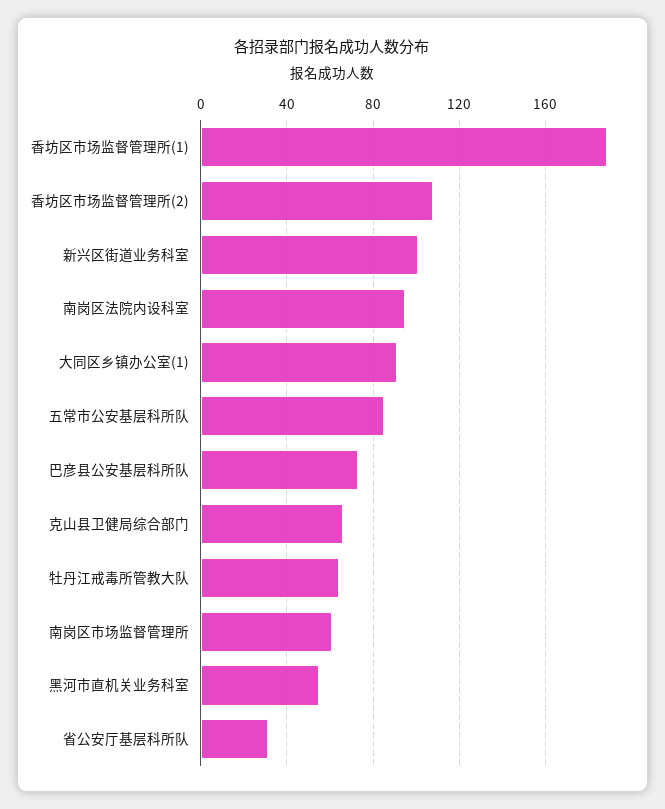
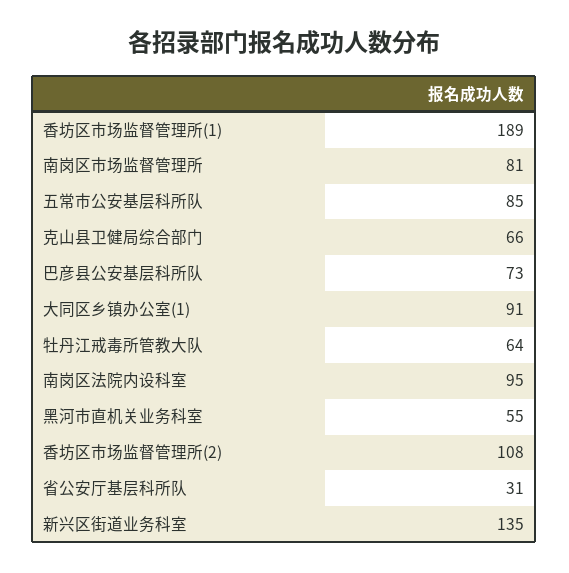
  {
    "香坊区市场监督管理所(1)": 189,
    "香坊区市场监督管理所(2)": 108,
-   "新兴区街道业务科室": 100,
+   "新兴区街道业务科室": 135,
    "南岗区法院内设科室": 95,
    "大同区乡镇办公室(1)": 91,
    "五常市公安基层科所队": 85,
    "巴彦县公安基层科所队": 73,
    "克山县卫健局综合部门": 66,
    "牡丹江戒毒所管教大队": 64,
-   "南岗区市场监督管理所": 60,
+   "南岗区市场监督管理所": 81,
    "黑河市直机关业务科室": 55,
    "省公安厅基层科所队": 31
  }

